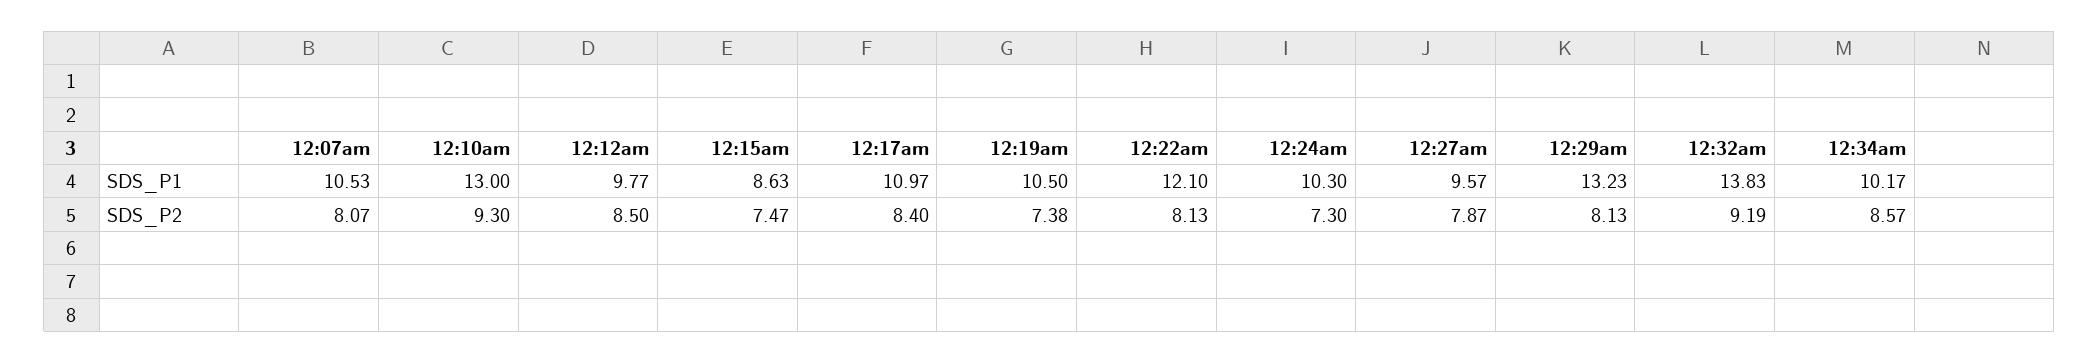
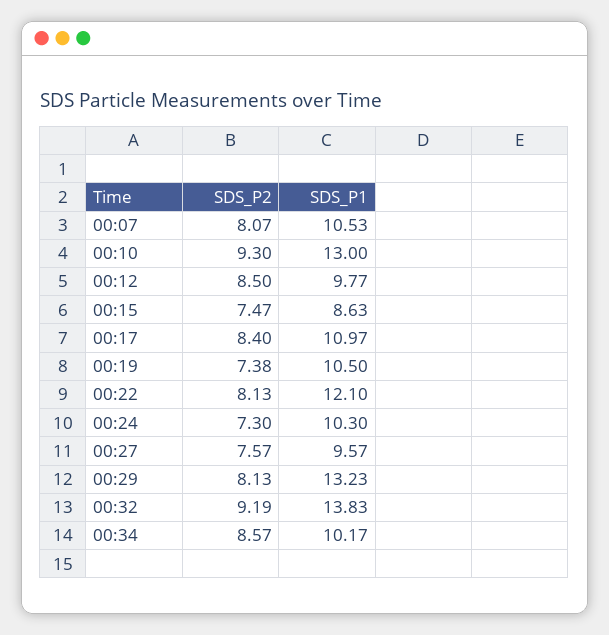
  {
    "12:07am": {
      "SDS_P1": 10.53,
      "SDS_P2": 8.07
    },
    "12:10am": {
      "SDS_P1": 13,
      "SDS_P2": 9.3
    },
    "12:12am": {
      "SDS_P1": 9.77,
      "SDS_P2": 8.5
    },
    "12:15am": {
      "SDS_P1": 8.63,
      "SDS_P2": 7.47
    },
    "12:17am": {
      "SDS_P1": 10.97,
      "SDS_P2": 8.4
    },
    "12:19am": {
      "SDS_P1": 10.5,
      "SDS_P2": 7.38
    },
    "12:22am": {
      "SDS_P1": 12.1,
      "SDS_P2": 8.13
    },
    "12:24am": {
      "SDS_P1": 10.3,
      "SDS_P2": 7.3
    },
    "12:27am": {
      "SDS_P1": 9.57,
-     "SDS_P2": 7.87
+     "SDS_P2": 7.57
    },
    "12:29am": {
      "SDS_P1": 13.23,
      "SDS_P2": 8.13
    },
    "12:32am": {
      "SDS_P1": 13.83,
      "SDS_P2": 9.19
    },
    "12:34am": {
      "SDS_P1": 10.17,
      "SDS_P2": 8.57
    }
  }

